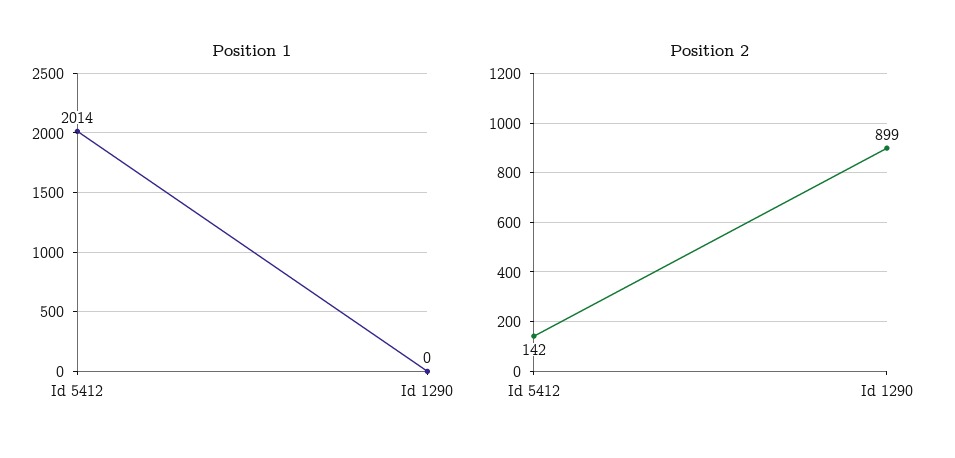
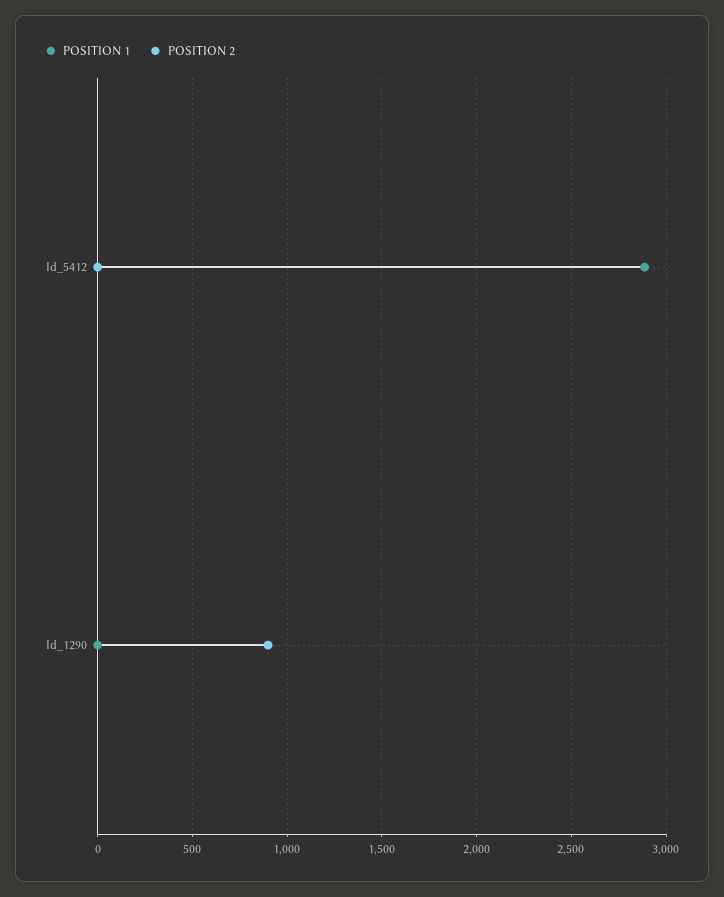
  {
    "Position 1": {
-     "Id 5412": 2014,
+     "Id 5412": 2900,
      "Id 1290": 0
    },
    "Position 2": {
-     "Id 5412": 142,
+     "Id 5412": 0,
      "Id 1290": 899
    }
  }

